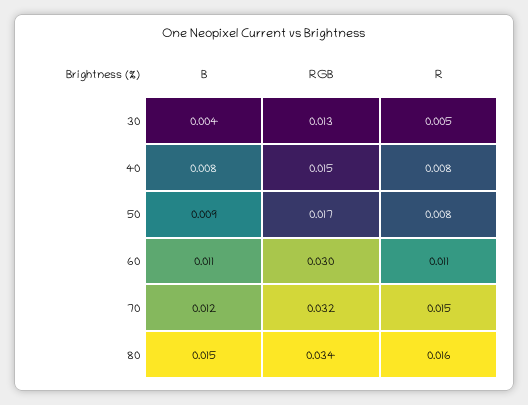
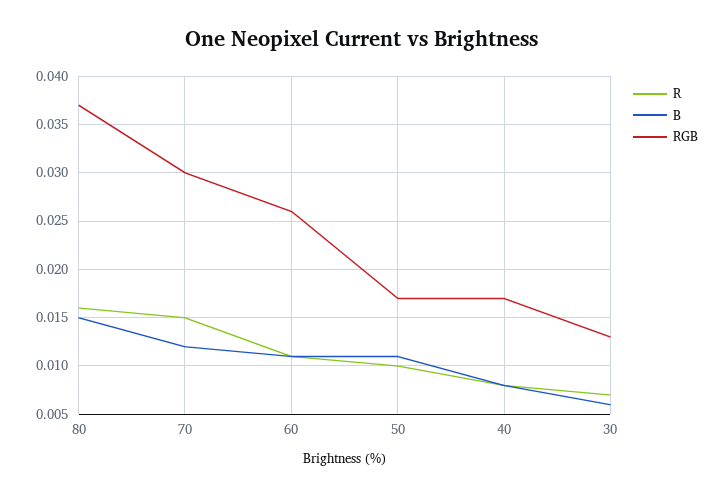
  {
    "B": {
-     "30": 0.004,
+     "30": 0.006,
      "40": 0.008,
-     "50": 0.009,
+     "50": 0.011,
      "60": 0.011,
      "70": 0.012,
      "80": 0.015
    },
    "RGB": {
      "30": 0.013,
-     "40": 0.015,
+     "40": 0.017,
      "50": 0.017,
-     "60": 0.03,
+     "60": 0.026,
-     "70": 0.032,
+     "70": 0.03,
-     "80": 0.034
+     "80": 0.037
    },
    "R": {
-     "30": 0.005,
+     "30": 0.007,
      "40": 0.008,
-     "50": 0.008,
+     "50": 0.01,
      "60": 0.011,
      "70": 0.015,
      "80": 0.016
    }
  }

